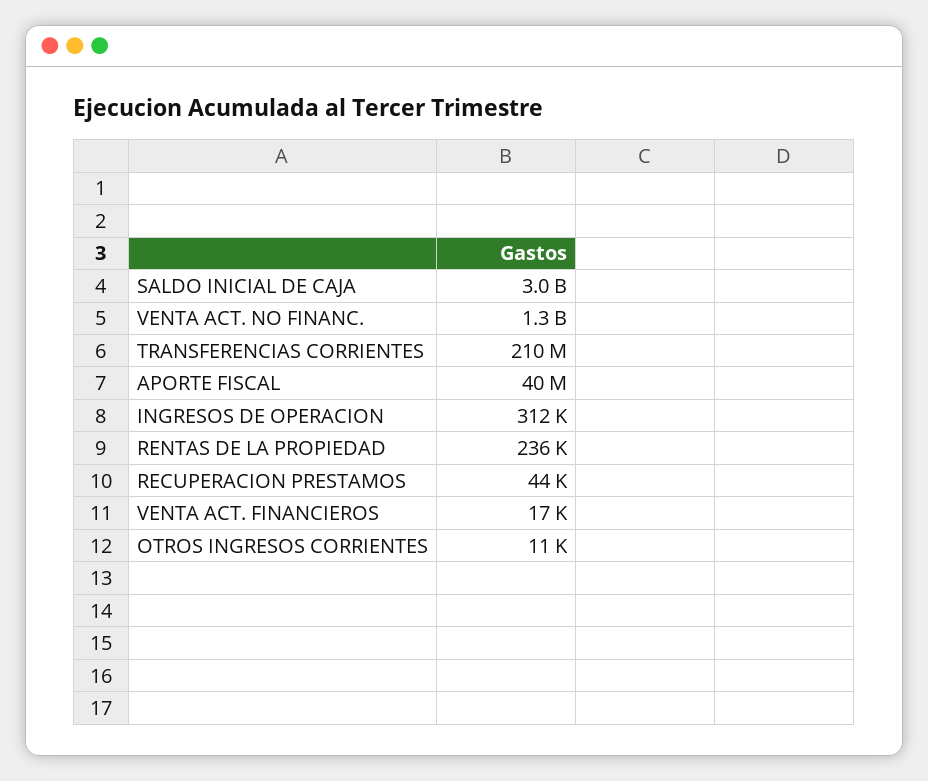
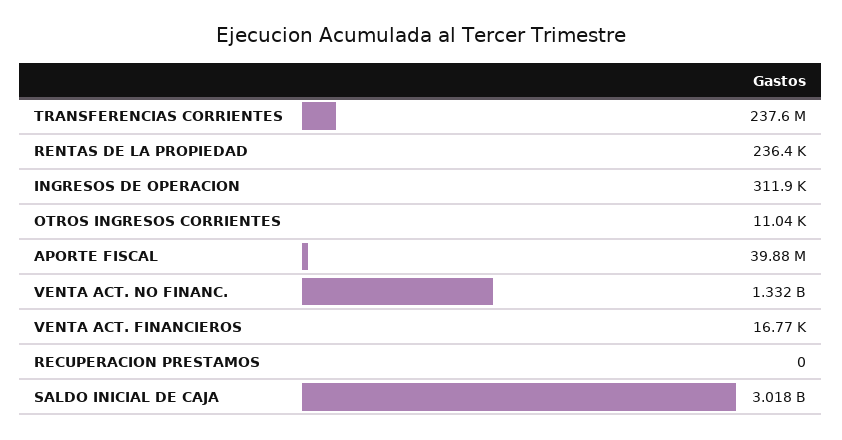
  {
    "SALDO INICIAL DE CAJA": 3018000000,
    "VENTA ACT. NO FINANC.": 1332000000,
-   "TRANSFERENCIAS CORRIENTES": 210000000,
+   "TRANSFERENCIAS CORRIENTES": 237600000,
    "APORTE FISCAL": 39880000,
    "INGRESOS DE OPERACION": 311900,
    "RENTAS DE LA PROPIEDAD": 236400,
-   "RECUPERACION PRESTAMOS": 44000,
+   "RECUPERACION PRESTAMOS": 0,
    "VENTA ACT. FINANCIEROS": 16770,
    "OTROS INGRESOS CORRIENTES": 11040
  }

